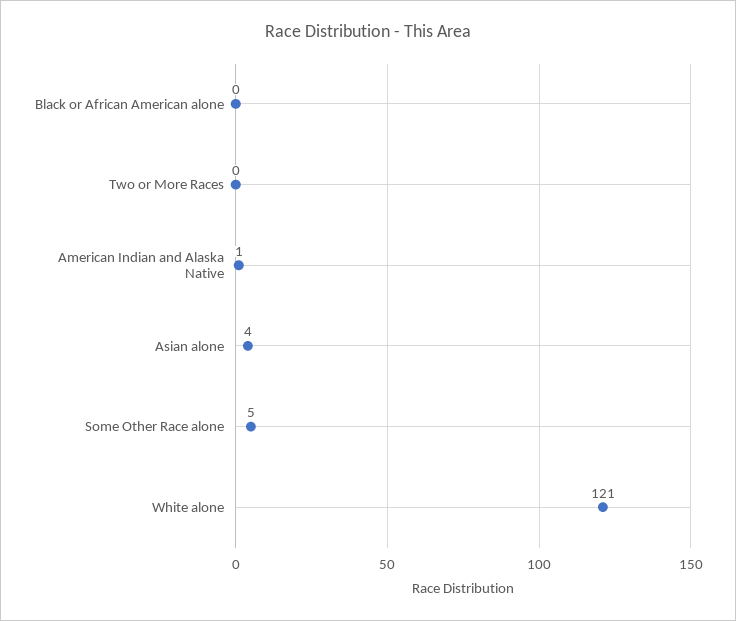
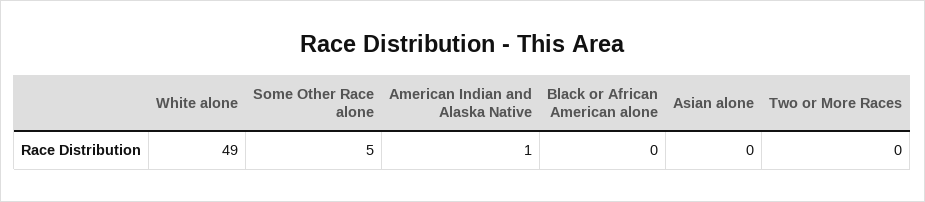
  {
    "Black or African American alone": 0,
    "Two or More Races": 0,
    "American Indian and Alaska Native": 1,
-   "Asian alone": 4,
+   "Asian alone": 0,
    "Some Other Race alone": 5,
-   "White alone": 121
+   "White alone": 49
  }

